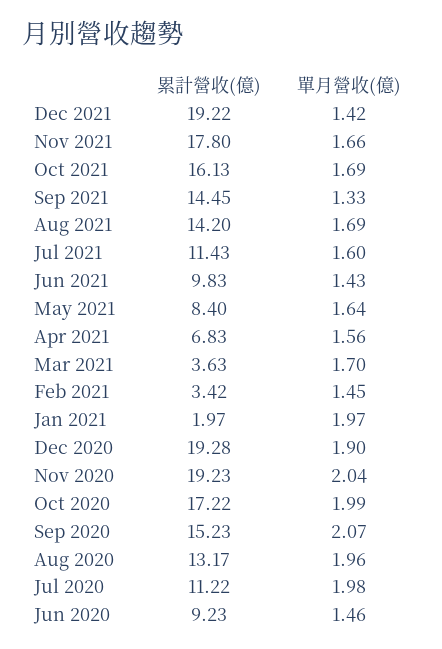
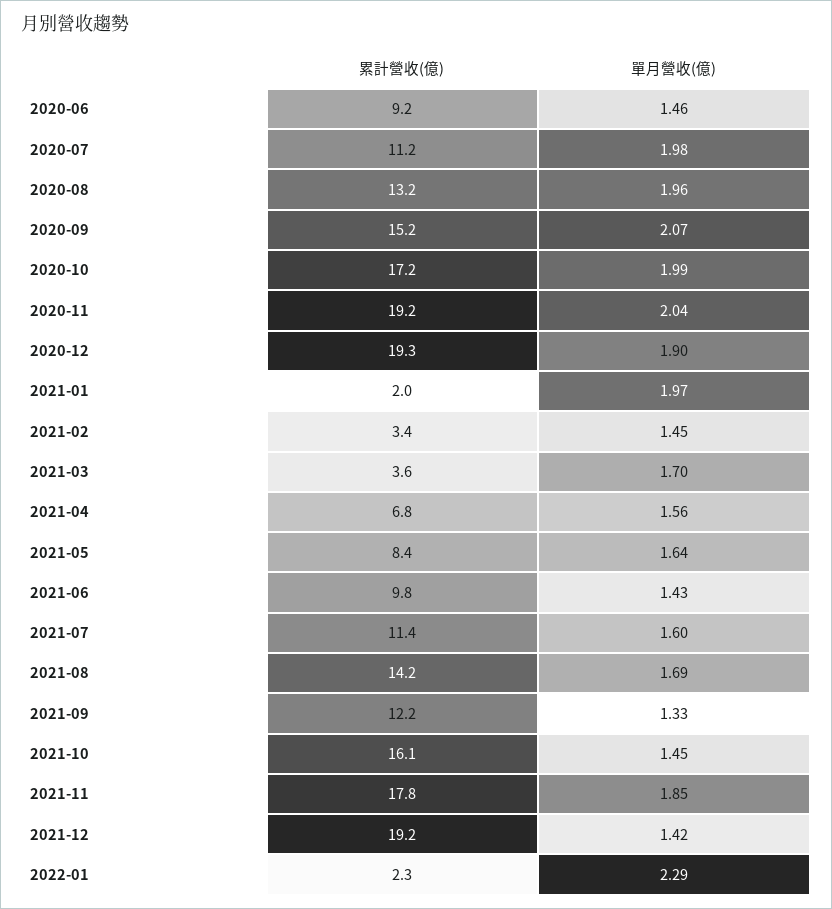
  {
    "累計營收(億)": {
      "Dec 2021": 19.22,
      "Nov 2021": 17.8,
      "Oct 2021": 16.13,
-     "Sep 2021": 14.45,
+     "Sep 2021": 12.2,
      "Aug 2021": 14.2,
      "Jul 2021": 11.43,
      "Jun 2021": 9.83,
      "May 2021": 8.4,
      "Apr 2021": 6.83,
      "Mar 2021": 3.63,
      "Feb 2021": 3.42,
      "Jan 2021": 1.97,
      "Dec 2020": 19.28,
      "Nov 2020": 19.23,
      "Oct 2020": 17.22,
      "Sep 2020": 15.23,
      "Aug 2020": 13.17,
      "Jul 2020": 11.22,
-     "Jun 2020": 9.23
+     "Jun 2020": 9.23,
+     "2022-01": 2.3
    },
    "單月營收(億)": {
      "Dec 2021": 1.42,
-     "Nov 2021": 1.66,
+     "Nov 2021": 1.85,
-     "Oct 2021": 1.69,
+     "Oct 2021": 1.45,
      "Sep 2021": 1.33,
      "Aug 2021": 1.69,
      "Jul 2021": 1.6,
      "Jun 2021": 1.43,
      "May 2021": 1.64,
      "Apr 2021": 1.56,
      "Mar 2021": 1.7,
      "Feb 2021": 1.45,
      "Jan 2021": 1.97,
      "Dec 2020": 1.9,
      "Nov 2020": 2.04,
      "Oct 2020": 1.99,
      "Sep 2020": 2.07,
      "Aug 2020": 1.96,
      "Jul 2020": 1.98,
-     "Jun 2020": 1.46
+     "Jun 2020": 1.46,
+     "2022-01": 2.29
    }
  }

